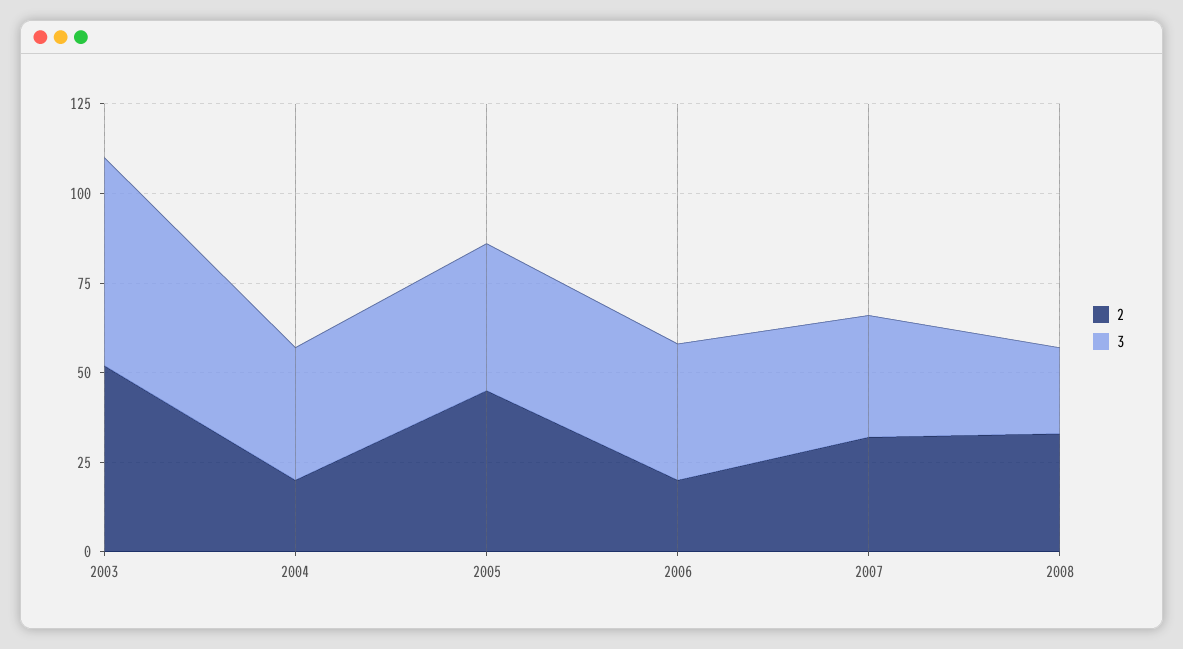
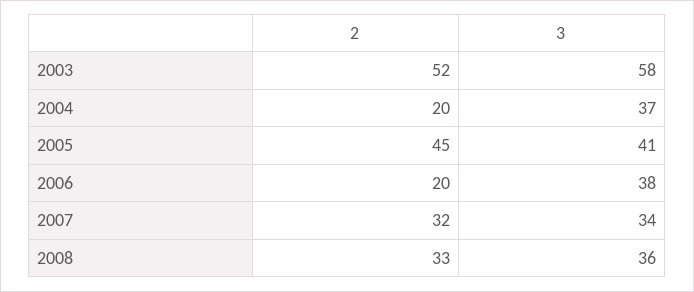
  {
    "2": {
      "2003": 52,
      "2004": 20,
      "2005": 45,
      "2006": 20,
      "2007": 32,
      "2008": 33
    },
    "3": {
      "2003": 58,
      "2004": 37,
      "2005": 41,
      "2006": 38,
      "2007": 34,
-     "2008": 25
+     "2008": 36
    }
  }

